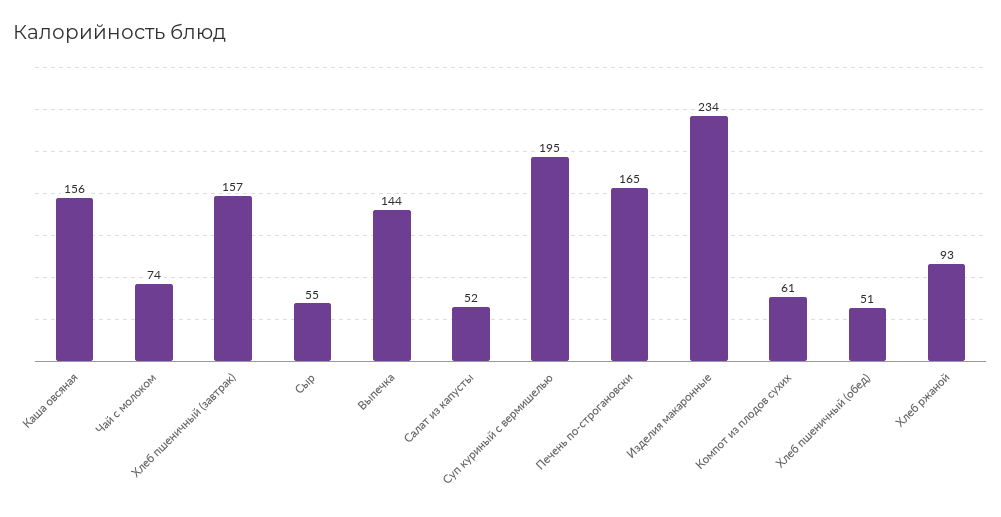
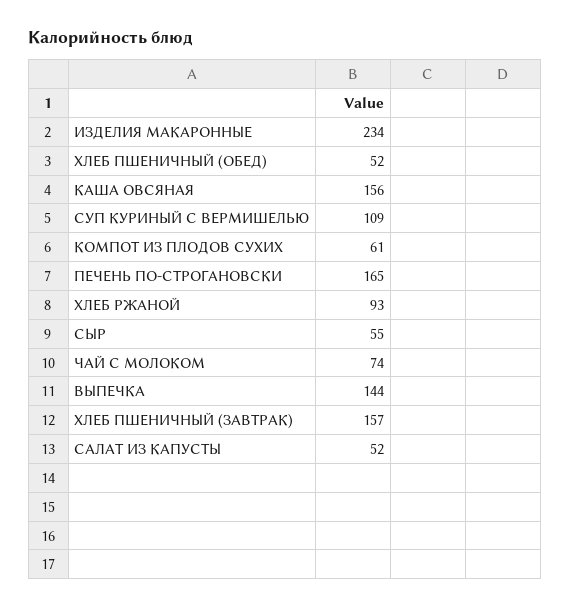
  {
    "Каша овсяная": 156,
    "Чай с молоком": 74,
    "Хлеб пшеничный (завтрак)": 157,
    "Сыр": 55,
    "Выпечка": 144,
    "Салат из капусты": 52,
-   "Суп куриный с вермишелью": 195,
+   "Суп куриный с вермишелью": 109,
    "Печень по-строгановски": 165,
    "Изделия макаронные": 234,
    "Компот из плодов сухих": 61,
-   "Хлеб пшеничный (обед)": 51,
+   "Хлеб пшеничный (обед)": 52,
    "Хлеб ржаной": 93
  }

